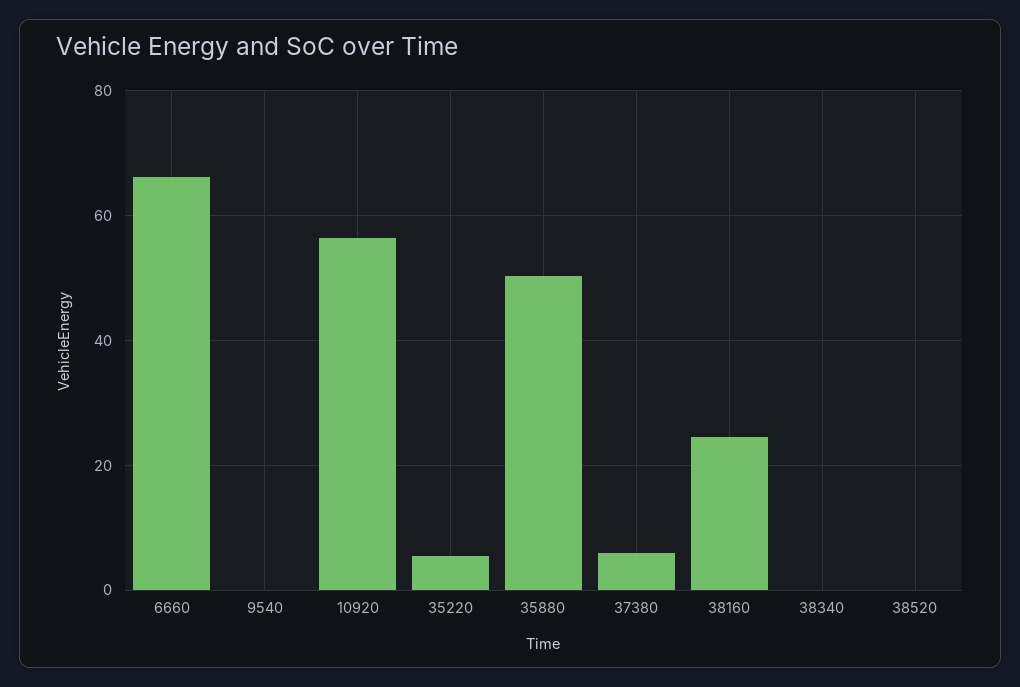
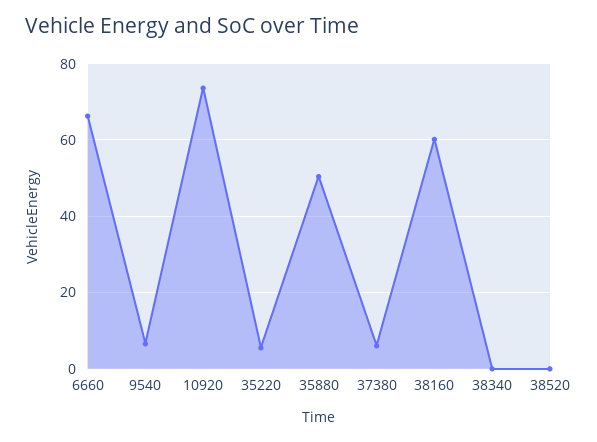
  {
    "6660": 66,
-   "9540": 0,
+   "9540": 6,
-   "10920": 56,
+   "10920": 74,
    "35220": 6,
    "35880": 50,
    "37380": 6,
-   "38160": 24,
+   "38160": 60,
    "38340": 0,
    "38520": 0
  }

